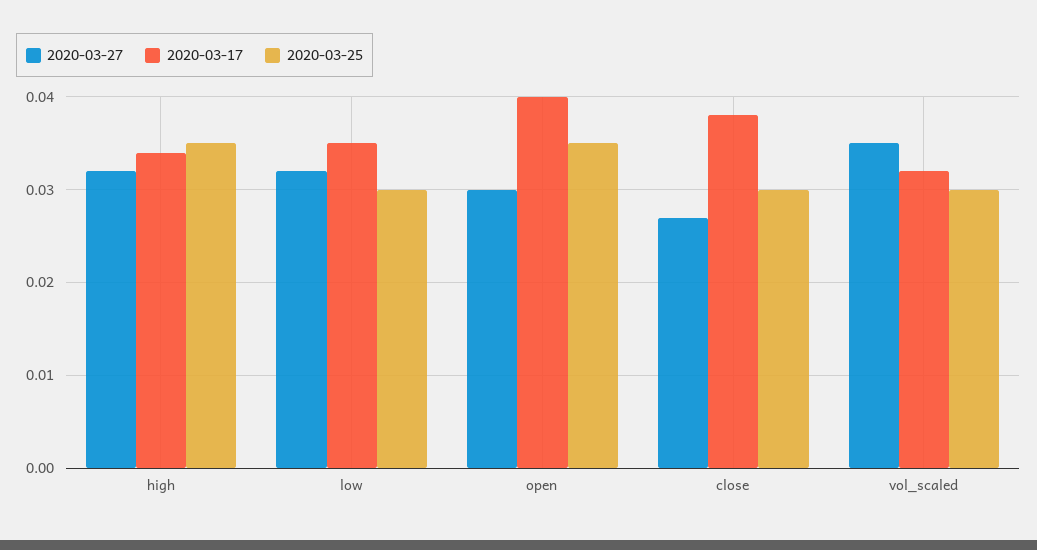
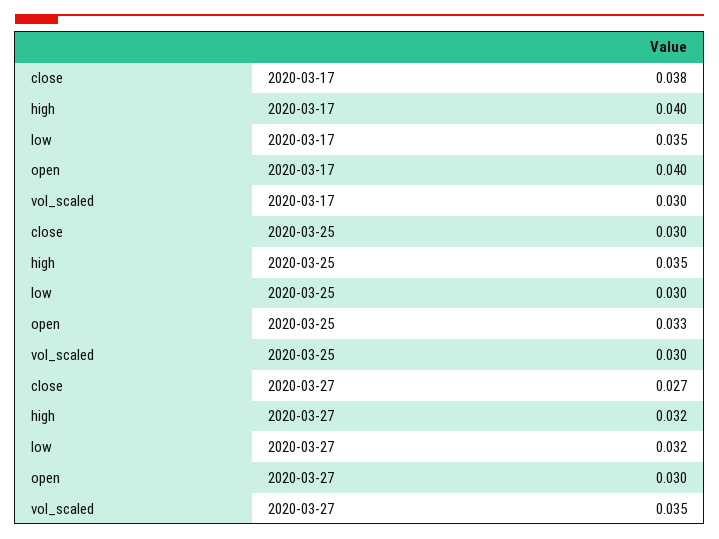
  {
    "2020-03-27": {
      "high": 0.032,
      "low": 0.032,
      "open": 0.03,
      "close": 0.027,
      "vol_scaled": 0.035
    },
    "2020-03-17": {
-     "high": 0.034,
+     "high": 0.04,
      "low": 0.035,
      "open": 0.04,
      "close": 0.038,
-     "vol_scaled": 0.032
+     "vol_scaled": 0.03
    },
    "2020-03-25": {
      "high": 0.035,
      "low": 0.03,
-     "open": 0.035,
+     "open": 0.033,
      "close": 0.03,
      "vol_scaled": 0.03
    }
  }

